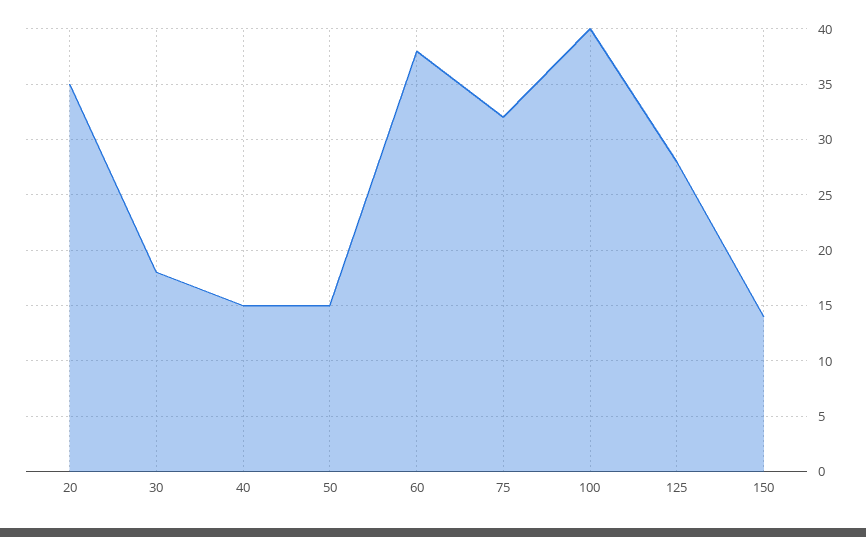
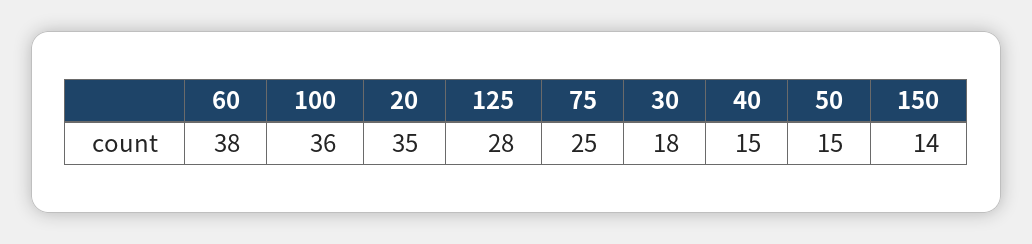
  {
    "20": 35,
    "30": 18,
    "40": 15,
    "50": 15,
    "60": 38,
-   "75": 32,
+   "75": 25,
-   "100": 40,
+   "100": 36,
    "125": 28,
    "150": 14
  }

